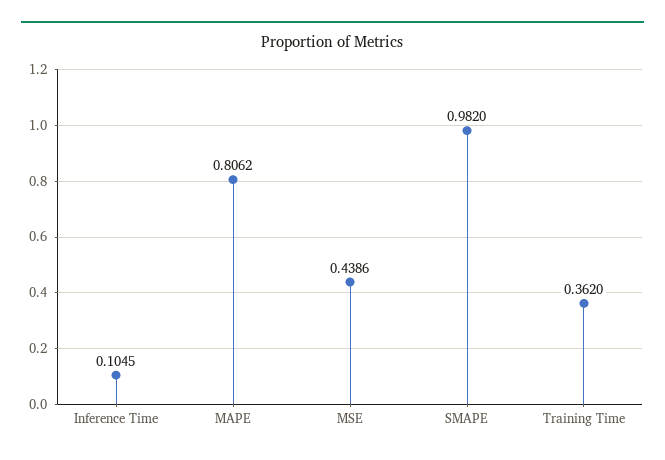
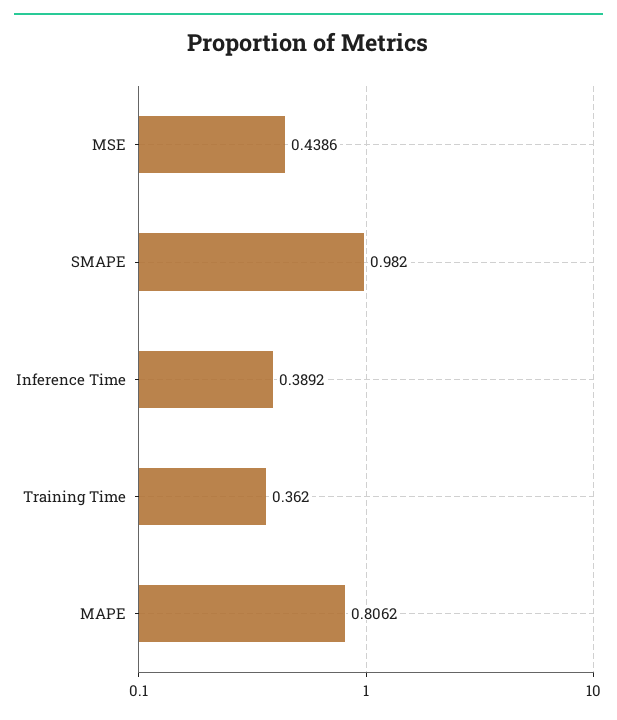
  {
-   "Inference Time": 0.1045,
+   "Inference Time": 0.3892,
    "MAPE": 0.8062,
    "MSE": 0.4386,
    "SMAPE": 0.982,
    "Training Time": 0.362
  }

